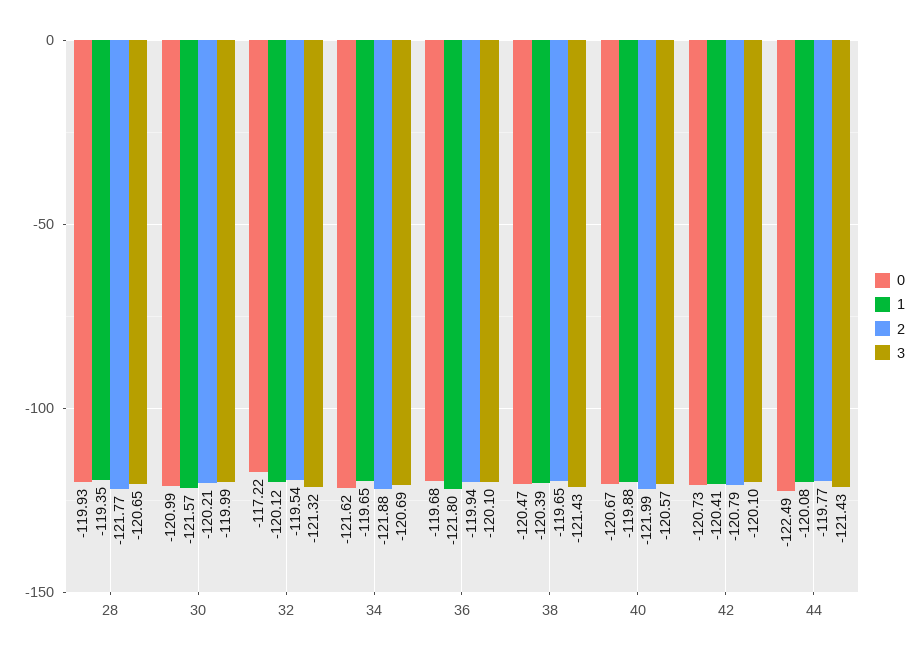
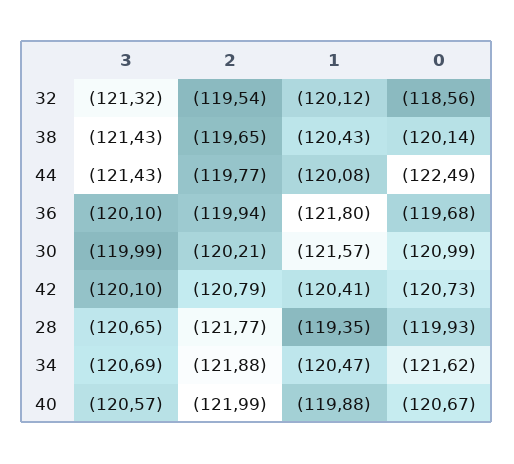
  {
    "0": {
      "28": -119.93,
      "30": -120.99,
-     "32": -117.22,
+     "32": -118.56,
      "34": -121.62,
      "36": -119.68,
-     "38": -120.47,
+     "38": -120.14,
      "40": -120.67,
      "42": -120.73,
      "44": -122.49
    },
    "1": {
      "28": -119.35,
      "30": -121.57,
      "32": -120.12,
-     "34": -119.65,
+     "34": -120.47,
      "36": -121.8,
-     "38": -120.39,
+     "38": -120.43,
      "40": -119.88,
      "42": -120.41,
      "44": -120.08
    },
    "2": {
      "28": -121.77,
      "30": -120.21,
      "32": -119.54,
      "34": -121.88,
      "36": -119.94,
      "38": -119.65,
      "40": -121.99,
      "42": -120.79,
      "44": -119.77
    },
    "3": {
      "28": -120.65,
      "30": -119.99,
      "32": -121.32,
      "34": -120.69,
      "36": -120.1,
      "38": -121.43,
      "40": -120.57,
      "42": -120.1,
      "44": -121.43
    }
  }

